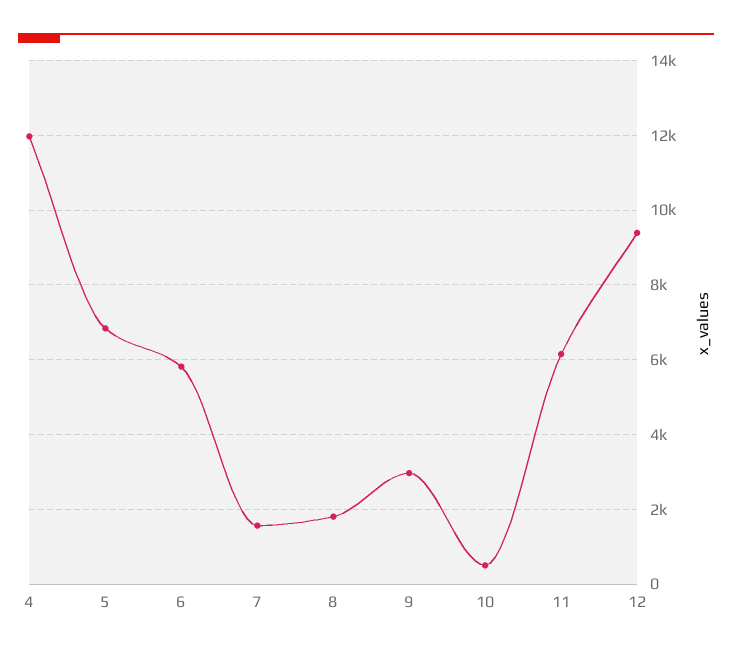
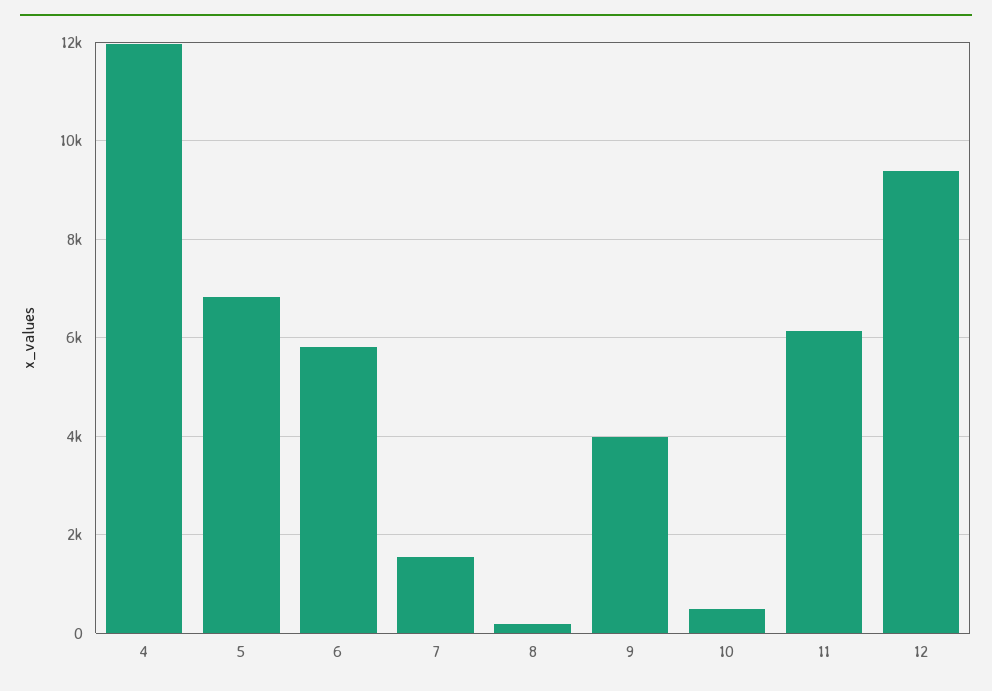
  {
    "4": 12000,
    "5": 6800,
    "6": 5800,
    "7": 1600,
-   "8": 1800,
+   "8": 200,
-   "9": 3000,
+   "9": 4000,
    "10": 600,
    "11": 6200,
    "12": 9400
  }

